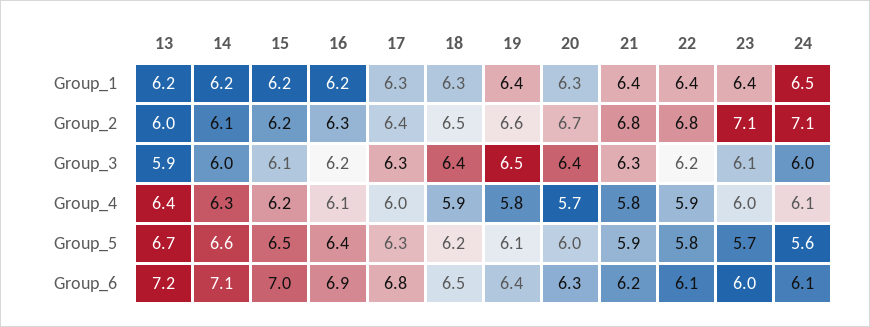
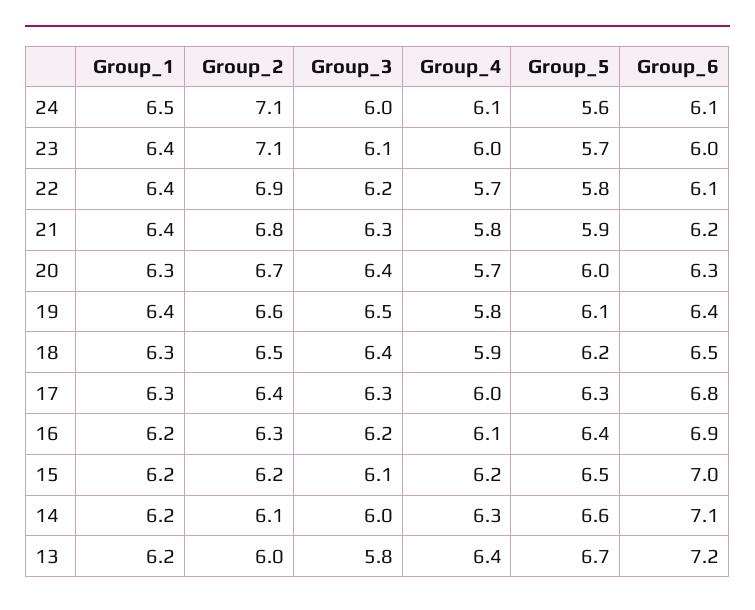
  {
    "13": {
      "Group_1": 6.2,
      "Group_2": 6,
-     "Group_3": 5.9,
+     "Group_3": 5.8,
      "Group_4": 6.4,
      "Group_5": 6.7,
      "Group_6": 7.2
    },
    "14": {
      "Group_1": 6.2,
      "Group_2": 6.1,
      "Group_3": 6,
      "Group_4": 6.3,
      "Group_5": 6.6,
      "Group_6": 7.1
    },
    "15": {
      "Group_1": 6.2,
      "Group_2": 6.2,
      "Group_3": 6.1,
      "Group_4": 6.2,
      "Group_5": 6.5,
      "Group_6": 7
    },
    "16": {
      "Group_1": 6.2,
      "Group_2": 6.3,
      "Group_3": 6.2,
      "Group_4": 6.1,
      "Group_5": 6.4,
      "Group_6": 6.9
    },
    "17": {
      "Group_1": 6.3,
      "Group_2": 6.4,
      "Group_3": 6.3,
      "Group_4": 6,
      "Group_5": 6.3,
      "Group_6": 6.8
    },
    "18": {
      "Group_1": 6.3,
      "Group_2": 6.5,
      "Group_3": 6.4,
      "Group_4": 5.9,
      "Group_5": 6.2,
      "Group_6": 6.5
    },
    "19": {
      "Group_1": 6.4,
      "Group_2": 6.6,
      "Group_3": 6.5,
      "Group_4": 5.8,
      "Group_5": 6.1,
      "Group_6": 6.4
    },
    "20": {
      "Group_1": 6.3,
      "Group_2": 6.7,
      "Group_3": 6.4,
      "Group_4": 5.7,
      "Group_5": 6,
      "Group_6": 6.3
    },
    "21": {
      "Group_1": 6.4,
      "Group_2": 6.8,
      "Group_3": 6.3,
      "Group_4": 5.8,
      "Group_5": 5.9,
      "Group_6": 6.2
    },
    "22": {
      "Group_1": 6.4,
-     "Group_2": 6.8,
+     "Group_2": 6.9,
      "Group_3": 6.2,
-     "Group_4": 5.9,
+     "Group_4": 5.7,
      "Group_5": 5.8,
      "Group_6": 6.1
    },
    "23": {
      "Group_1": 6.4,
      "Group_2": 7.1,
      "Group_3": 6.1,
      "Group_4": 6,
      "Group_5": 5.7,
      "Group_6": 6
    },
    "24": {
      "Group_1": 6.5,
      "Group_2": 7.1,
      "Group_3": 6,
      "Group_4": 6.1,
      "Group_5": 5.6,
      "Group_6": 6.1
    }
  }

